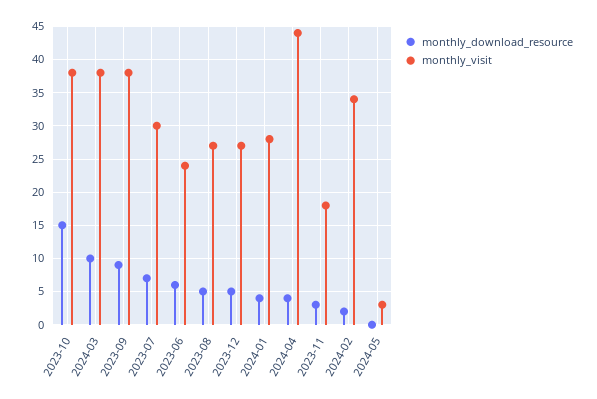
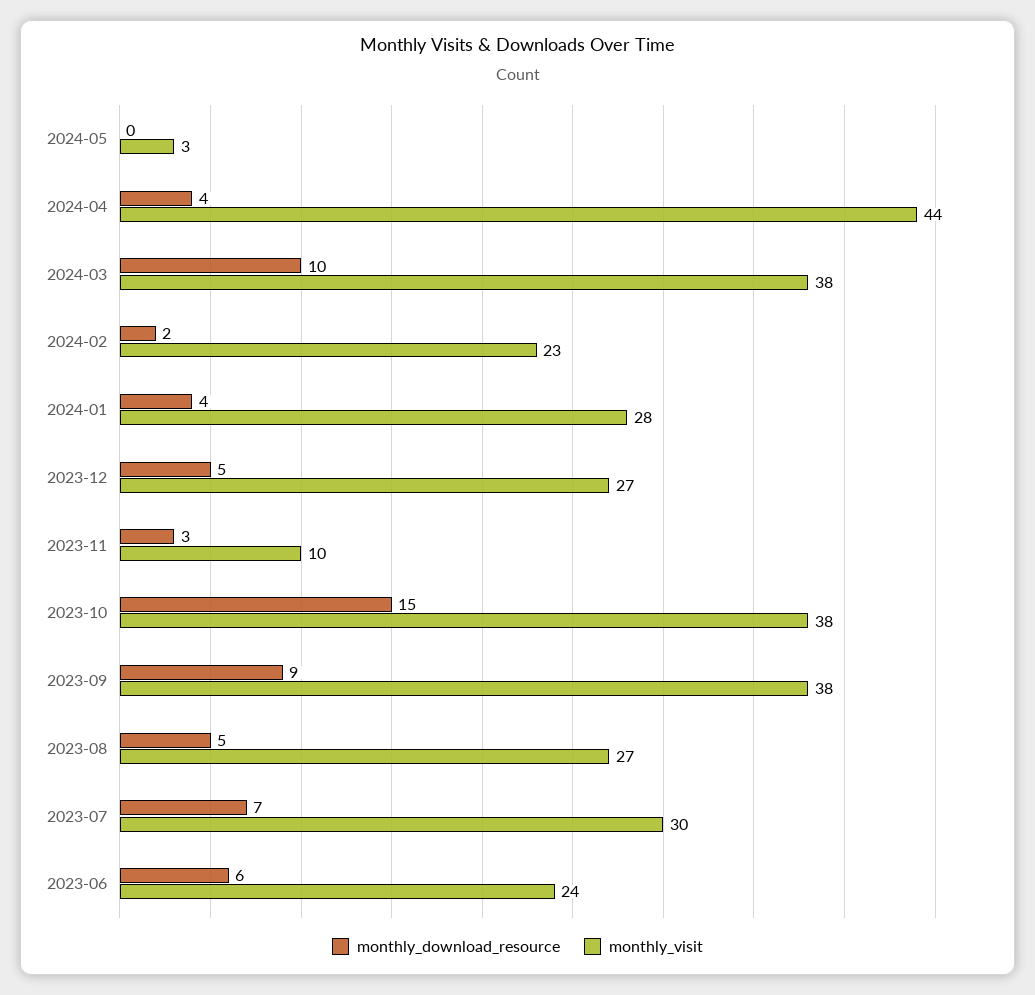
  {
    "monthly_download_resource": {
      "2023-10": 15,
      "2024-03": 10,
      "2023-09": 9,
      "2023-07": 7,
      "2023-06": 6,
      "2023-08": 5,
      "2023-12": 5,
      "2024-01": 4,
      "2024-04": 4,
      "2023-11": 3,
      "2024-02": 2,
      "2024-05": 0
    },
    "monthly_visit": {
      "2023-10": 38,
      "2024-03": 38,
      "2023-09": 38,
      "2023-07": 30,
      "2023-06": 24,
      "2023-08": 27,
      "2023-12": 27,
      "2024-01": 28,
      "2024-04": 44,
-     "2023-11": 18,
+     "2023-11": 10,
-     "2024-02": 34,
+     "2024-02": 23,
      "2024-05": 3
    }
  }

